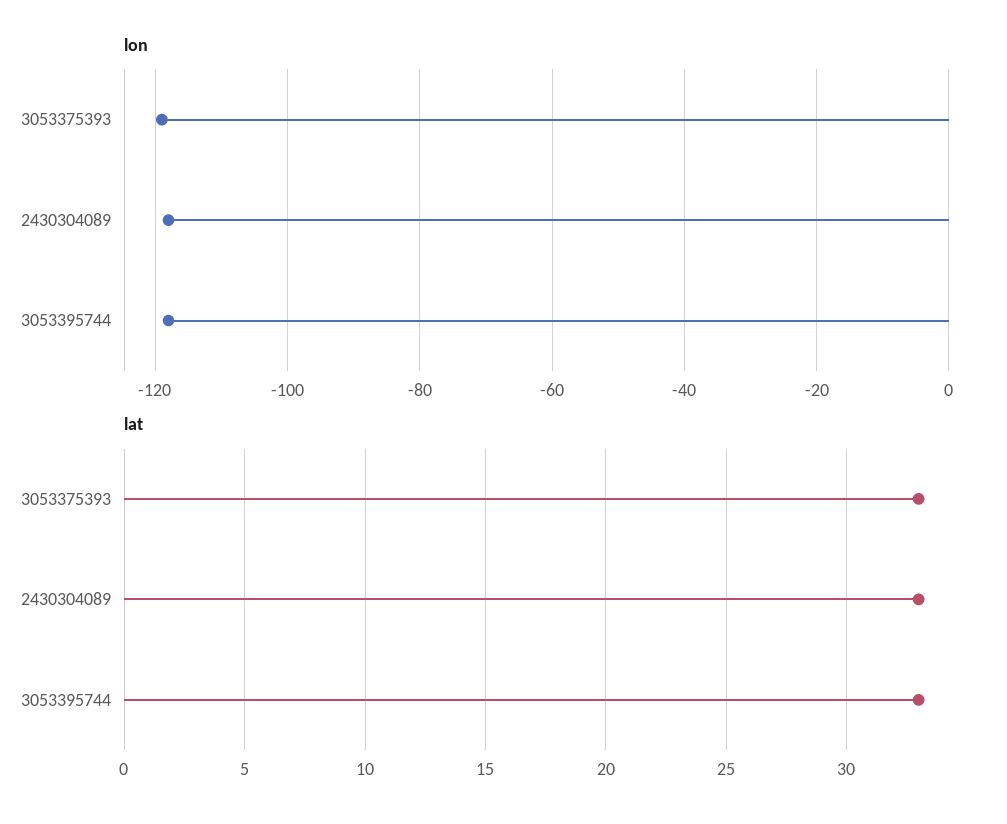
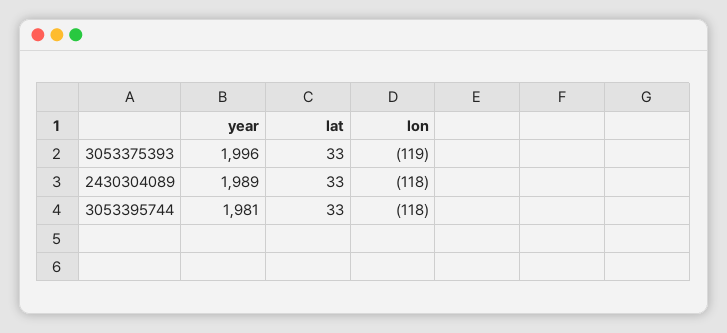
  {
    "lon": {
      "3053375393": -119,
      "2430304089": -118,
      "3053395744": -118
    },
    "lat": {
      "3053375393": 33,
      "2430304089": 33,
      "3053395744": 33
-   }
+   },
+   "year": {
+     "3053375393": 1996,
+     "2430304089": 1989,
+     "3053395744": 1981
+   }
  }

